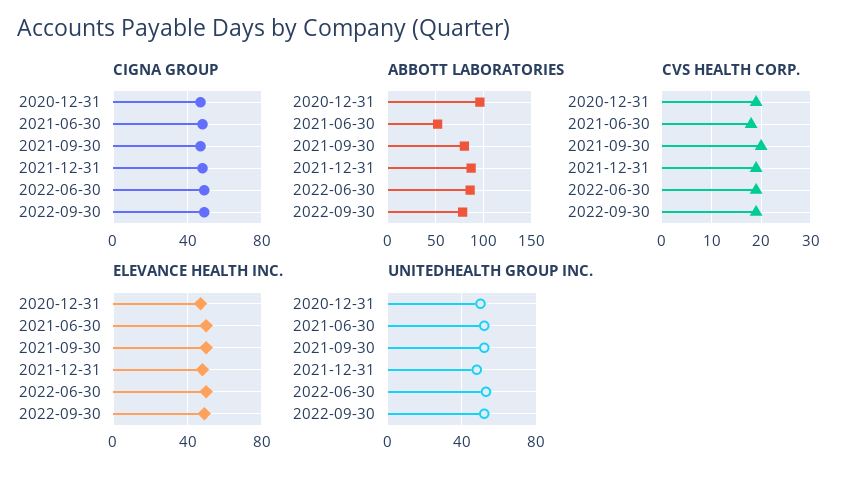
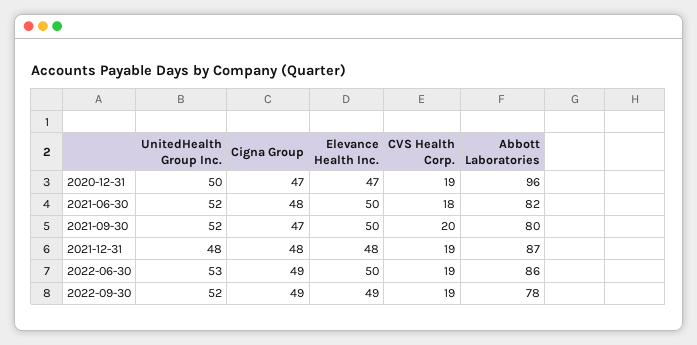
  {
    "CIGNA GROUP": {
      "2020-12-31": 47,
      "2021-06-30": 48,
      "2021-09-30": 47,
      "2021-12-31": 48,
      "2022-06-30": 49,
      "2022-09-30": 49
    },
    "ABBOTT LABORATORIES": {
      "2020-12-31": 96,
-     "2021-06-30": 50,
+     "2021-06-30": 82,
      "2021-09-30": 80,
      "2021-12-31": 87,
      "2022-06-30": 86,
      "2022-09-30": 78
    },
    "CVS HEALTH CORP.": {
      "2020-12-31": 19,
      "2021-06-30": 18,
      "2021-09-30": 20,
      "2021-12-31": 19,
      "2022-06-30": 19,
      "2022-09-30": 19
    },
    "ELEVANCE HEALTH INC.": {
      "2020-12-31": 47,
      "2021-06-30": 50,
      "2021-09-30": 50,
      "2021-12-31": 48,
      "2022-06-30": 50,
      "2022-09-30": 49
    },
    "UNITEDHEALTH GROUP INC.": {
      "2020-12-31": 50,
      "2021-06-30": 52,
      "2021-09-30": 52,
      "2021-12-31": 48,
      "2022-06-30": 53,
      "2022-09-30": 52
    }
  }

